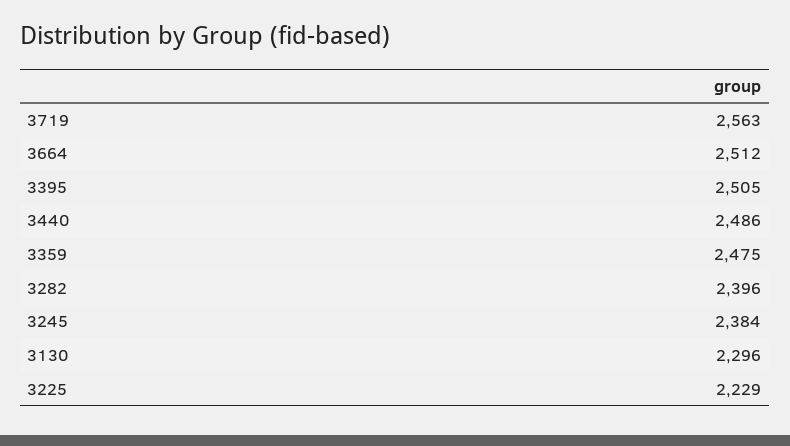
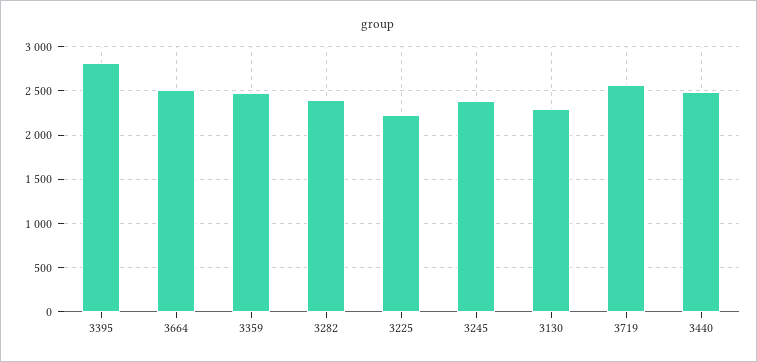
  {
    "3719": 2563,
    "3664": 2512,
-   "3395": 2505,
+   "3395": 2800,
    "3440": 2486,
    "3359": 2475,
    "3282": 2396,
    "3245": 2384,
    "3130": 2296,
    "3225": 2229
  }

